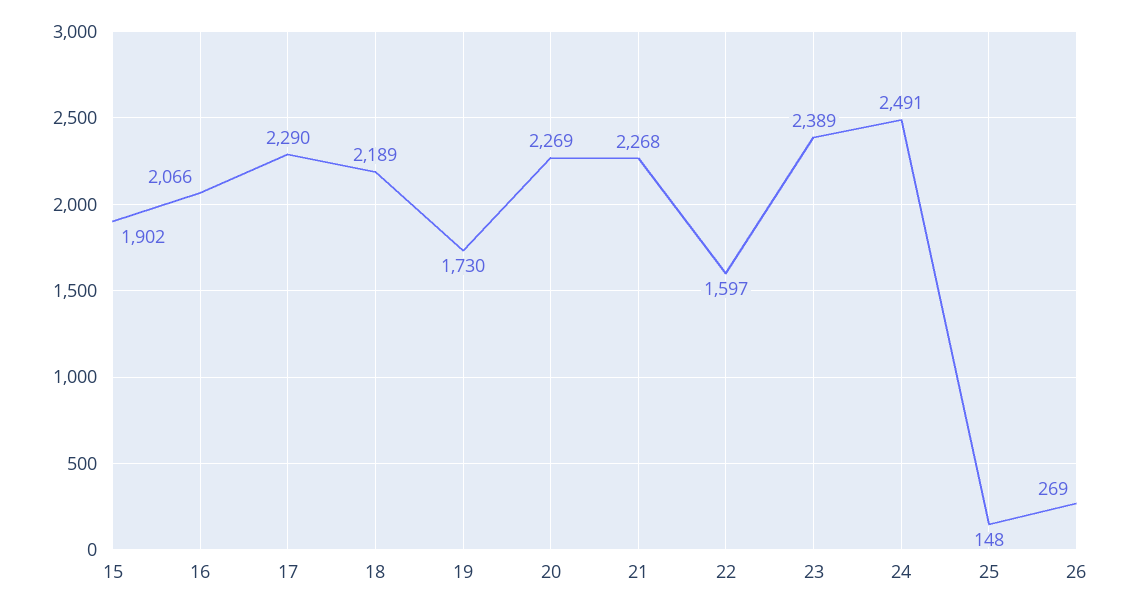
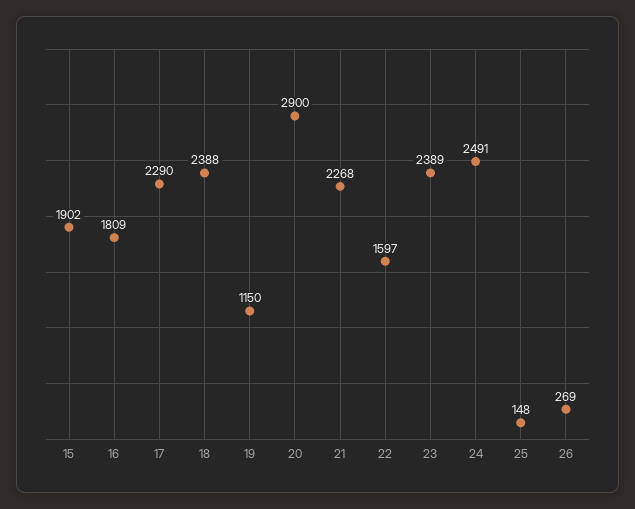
  {
    "15": 1902,
-   "16": 2066,
+   "16": 1809,
    "17": 2290,
-   "18": 2189,
+   "18": 2388,
-   "19": 1730,
+   "19": 1150,
-   "20": 2269,
+   "20": 2900,
    "21": 2268,
    "22": 1597,
    "23": 2389,
    "24": 2491,
    "25": 148,
    "26": 269
  }

